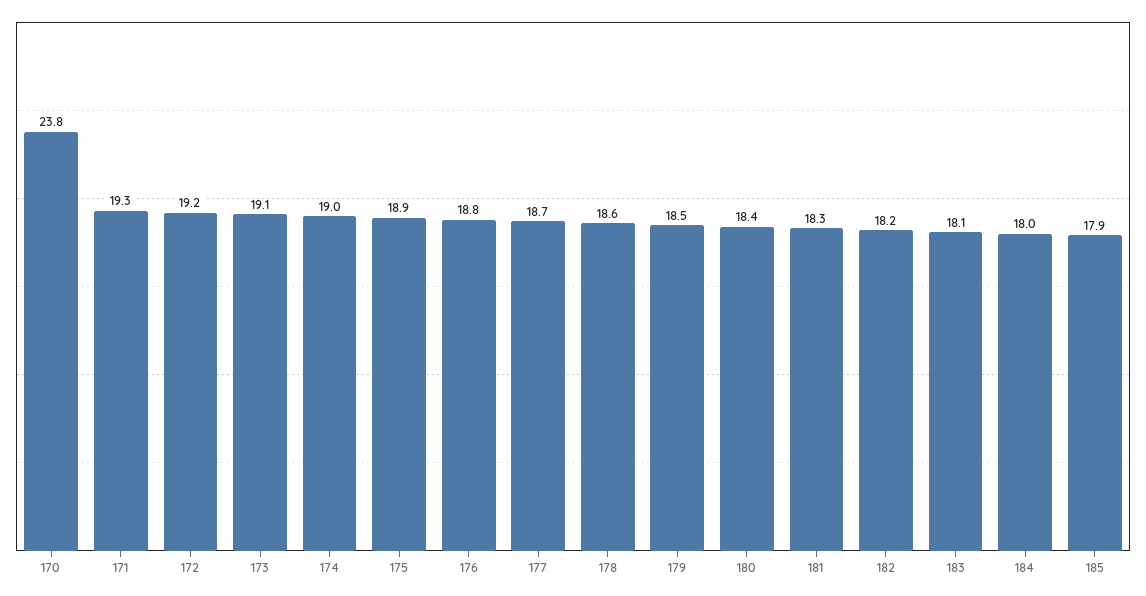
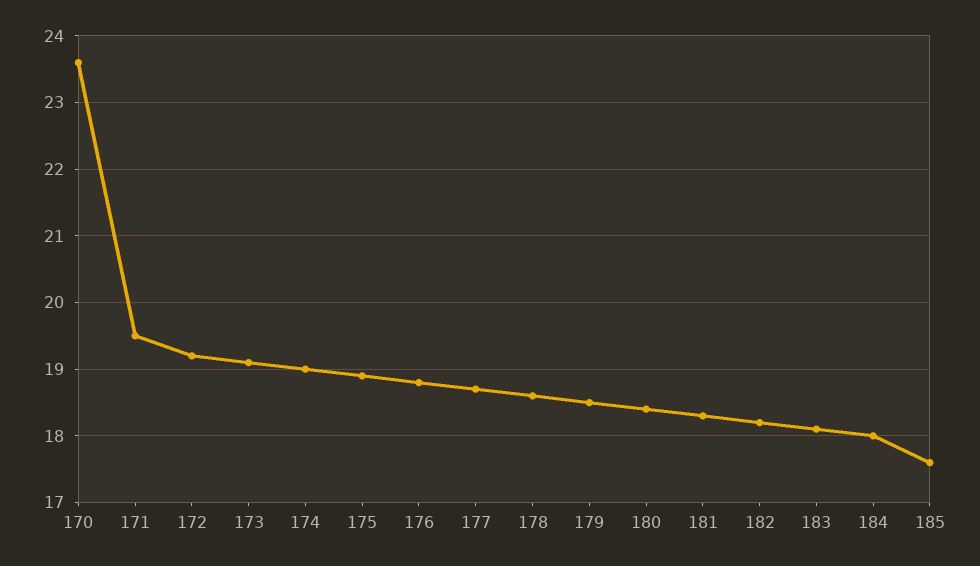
  {
-   "170": 23.8,
+   "170": 23.6,
-   "171": 19.3,
+   "171": 19.5,
    "172": 19.2,
    "173": 19.1,
    "174": 19,
    "175": 18.9,
    "176": 18.8,
    "177": 18.7,
    "178": 18.6,
    "179": 18.5,
    "180": 18.4,
    "181": 18.3,
    "182": 18.2,
    "183": 18.1,
    "184": 18,
-   "185": 17.9
+   "185": 17.6
  }

